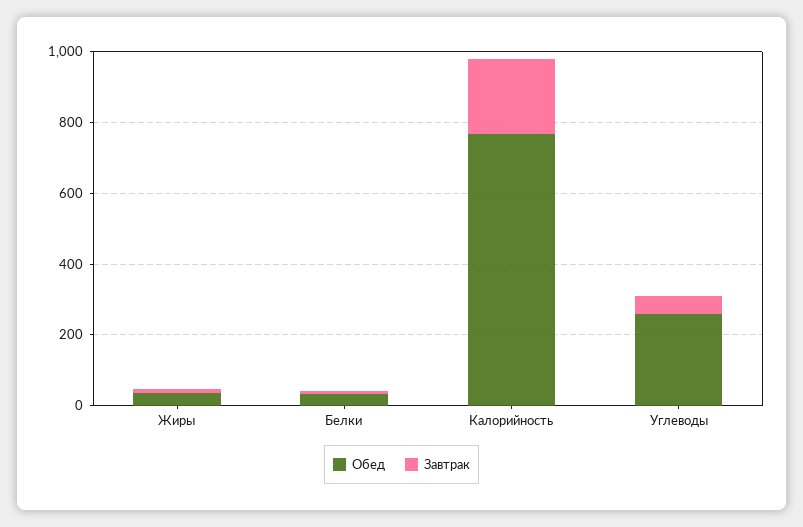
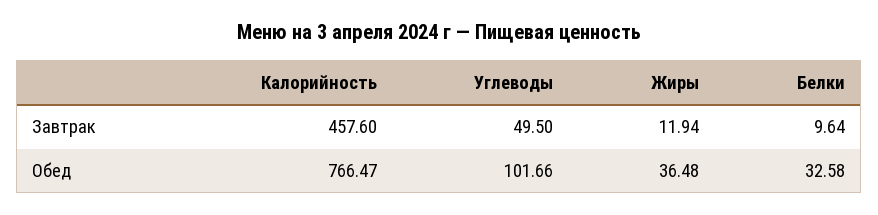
  {
    "Обед": {
      "Жиры": 36.48,
      "Белки": 32.58,
      "Калорийность": 766.47,
-     "Углеводы": 250
+     "Углеводы": 101.66
    },
    "Завтрак": {
      "Жиры": 11.94,
      "Белки": 9.64,
-     "Калорийность": 200,
+     "Калорийность": 457.6,
      "Углеводы": 49.5
    }
  }

